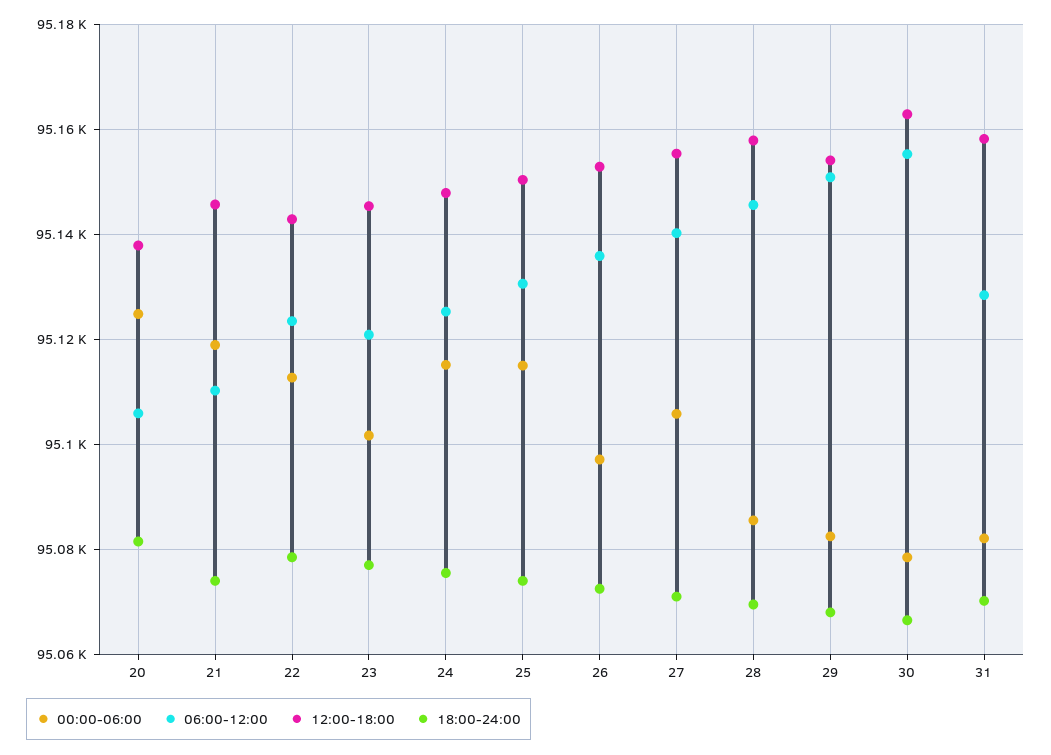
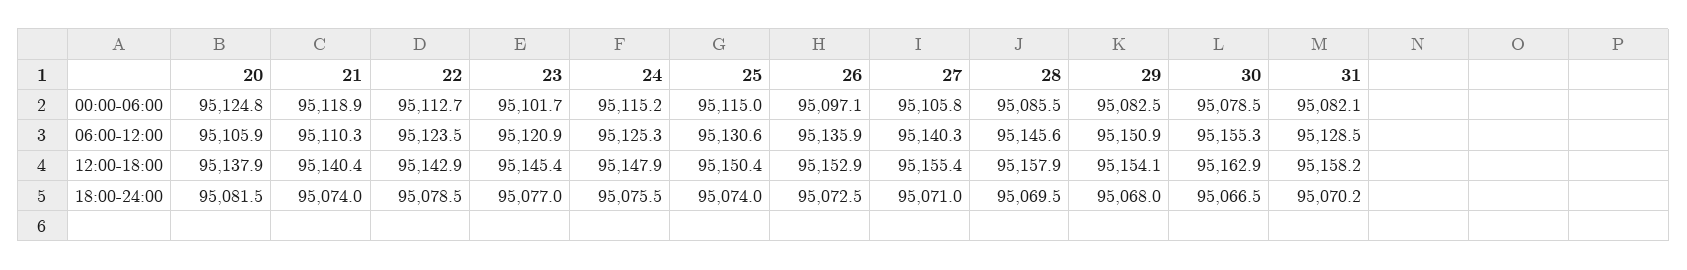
  {
    "00:00-06:00": {
      "20": 95124.8,
      "21": 95118.9,
      "22": 95112.7,
      "23": 95101.7,
      "24": 95115.2,
      "25": 95115,
      "26": 95097.1,
      "27": 95105.8,
      "28": 95085.5,
      "29": 95082.5,
      "30": 95078.5,
      "31": 95082.1
    },
    "06:00-12:00": {
      "20": 95105.9,
      "21": 95110.3,
      "22": 95123.5,
      "23": 95120.9,
      "24": 95125.3,
      "25": 95130.6,
      "26": 95135.9,
      "27": 95140.3,
      "28": 95145.6,
      "29": 95150.9,
      "30": 95155.3,
      "31": 95128.5
    },
    "12:00-18:00": {
      "20": 95137.9,
-     "21": 95146,
+     "21": 95140.4,
      "22": 95142.9,
      "23": 95145.4,
      "24": 95147.9,
      "25": 95150.4,
      "26": 95152.9,
      "27": 95155.4,
      "28": 95157.9,
      "29": 95154.1,
      "30": 95162.9,
      "31": 95158.2
    },
    "18:00-24:00": {
      "20": 95081.5,
      "21": 95074,
      "22": 95078.5,
      "23": 95077,
      "24": 95075.5,
      "25": 95074,
      "26": 95072.5,
      "27": 95071,
      "28": 95069.5,
      "29": 95068,
      "30": 95066.5,
      "31": 95070.2
    }
  }

